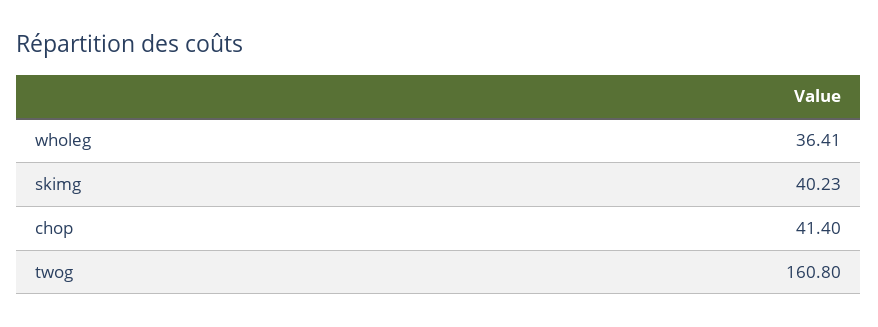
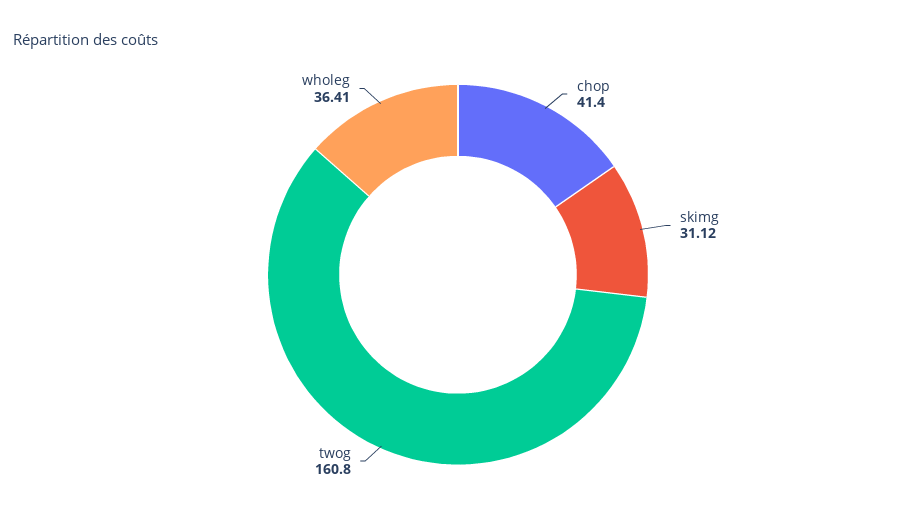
  {
    "wholeg": 36.41,
-   "skimg": 40.23,
+   "skimg": 31.12,
    "chop": 41.4,
    "twog": 160.8
  }

